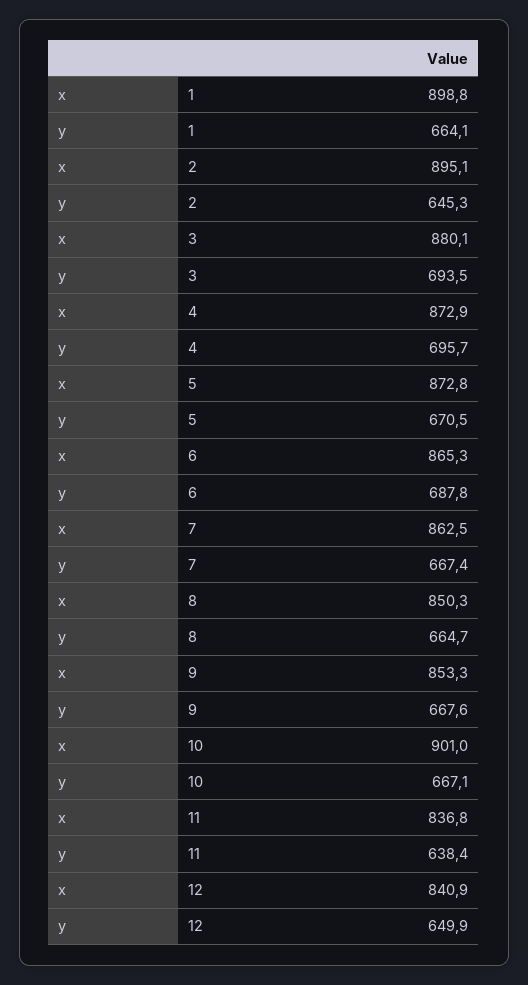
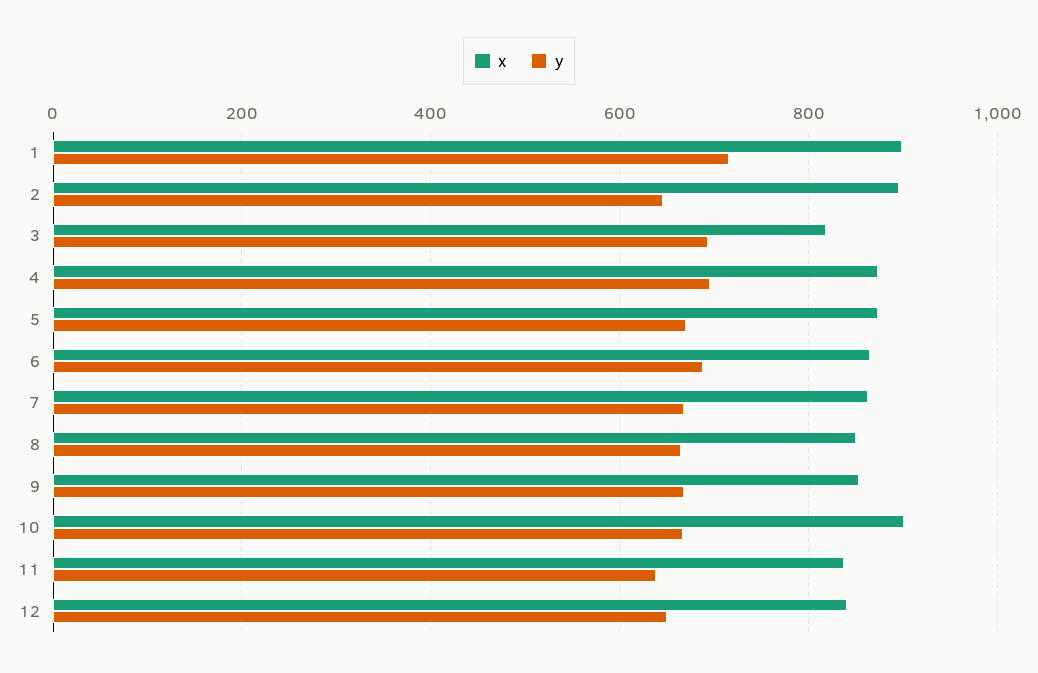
  {
    "x": {
      "1": 898.8,
      "2": 895.1,
-     "3": 880.1,
+     "3": 820,
      "4": 872.9,
      "5": 872.8,
      "6": 865.3,
      "7": 862.5,
      "8": 850.3,
      "9": 853.3,
      "10": 901,
      "11": 836.8,
      "12": 840.9
    },
    "y": {
-     "1": 664.1,
+     "1": 720,
      "2": 645.3,
      "3": 693.5,
      "4": 695.7,
      "5": 670.5,
      "6": 687.8,
      "7": 667.4,
      "8": 664.7,
      "9": 667.6,
      "10": 667.1,
      "11": 638.4,
      "12": 649.9
    }
  }

